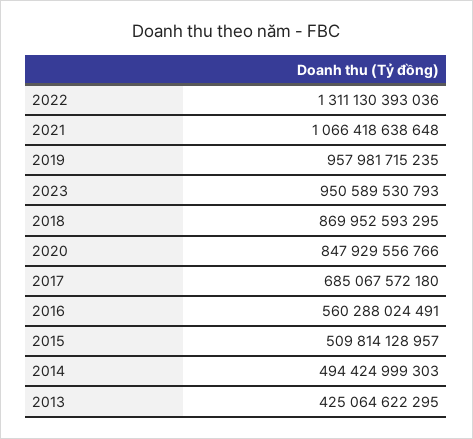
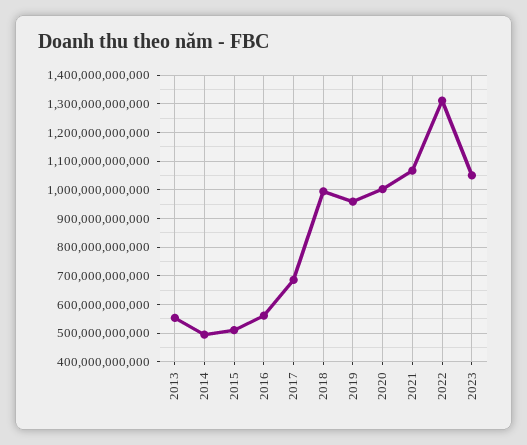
  {
    "2022": 1311130393036,
    "2021": 1066418638648,
    "2019": 957981715235,
-   "2023": 950589530793,
+   "2023": 1050000000000,
-   "2018": 869952593295,
+   "2018": 1000000000000,
-   "2020": 847929556766,
+   "2020": 1000000000000,
    "2017": 685067572180,
    "2016": 560288024491,
    "2015": 509814128957,
    "2014": 494424999303,
-   "2013": 425064622295
+   "2013": 550000000000
  }

